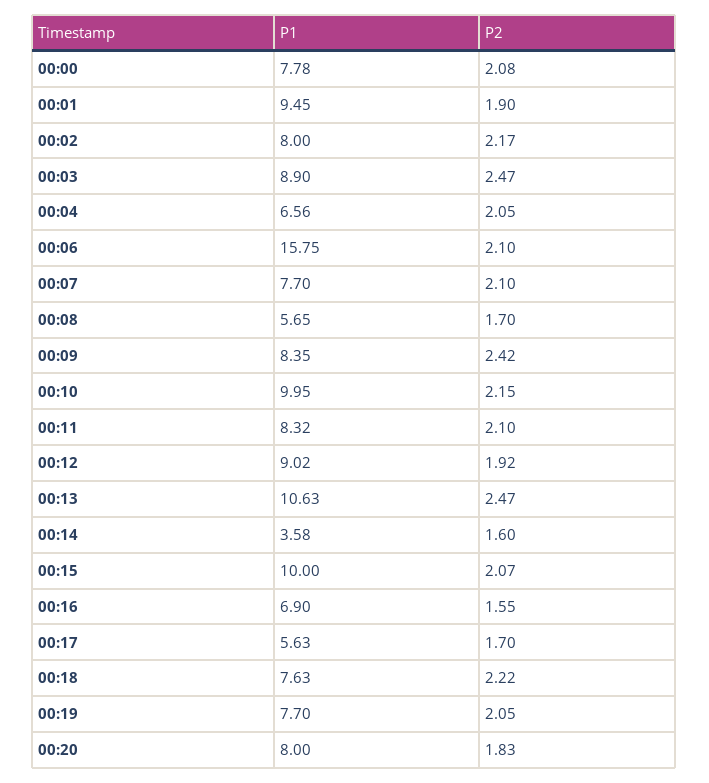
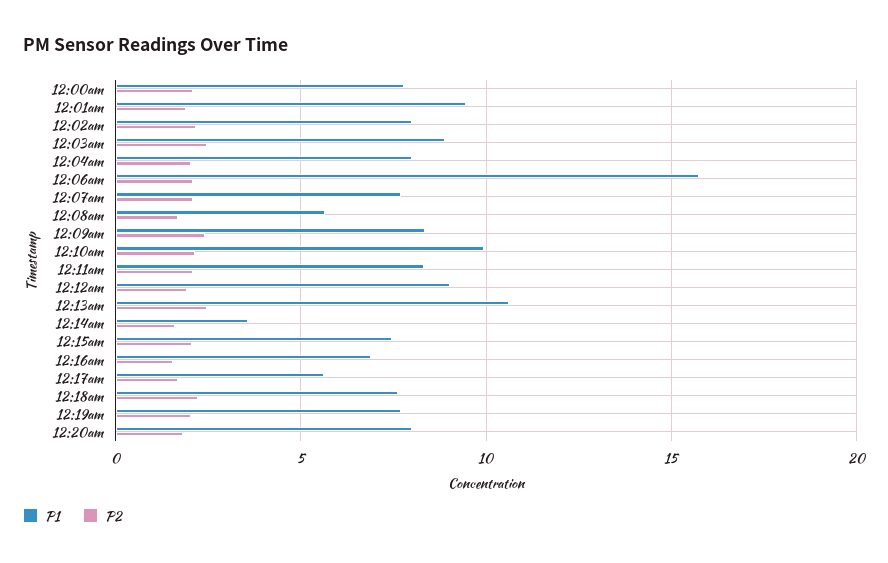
  {
    "P1": {
      "00:00": 7.78,
      "00:01": 9.45,
      "00:02": 8,
      "00:03": 8.9,
-     "00:04": 6.56,
+     "00:04": 8,
      "00:06": 15.75,
      "00:07": 7.7,
      "00:08": 5.65,
      "00:09": 8.35,
      "00:10": 9.95,
      "00:11": 8.32,
      "00:12": 9.02,
      "00:13": 10.63,
      "00:14": 3.58,
-     "00:15": 10,
+     "00:15": 7.5,
      "00:16": 6.9,
      "00:17": 5.63,
      "00:18": 7.63,
      "00:19": 7.7,
      "00:20": 8
    },
    "P2": {
      "00:00": 2.08,
      "00:01": 1.9,
      "00:02": 2.17,
      "00:03": 2.47,
      "00:04": 2.05,
      "00:06": 2.1,
      "00:07": 2.1,
      "00:08": 1.7,
      "00:09": 2.42,
      "00:10": 2.15,
      "00:11": 2.1,
      "00:12": 1.92,
      "00:13": 2.47,
      "00:14": 1.6,
      "00:15": 2.07,
      "00:16": 1.55,
      "00:17": 1.7,
      "00:18": 2.22,
      "00:19": 2.05,
      "00:20": 1.83
    }
  }

